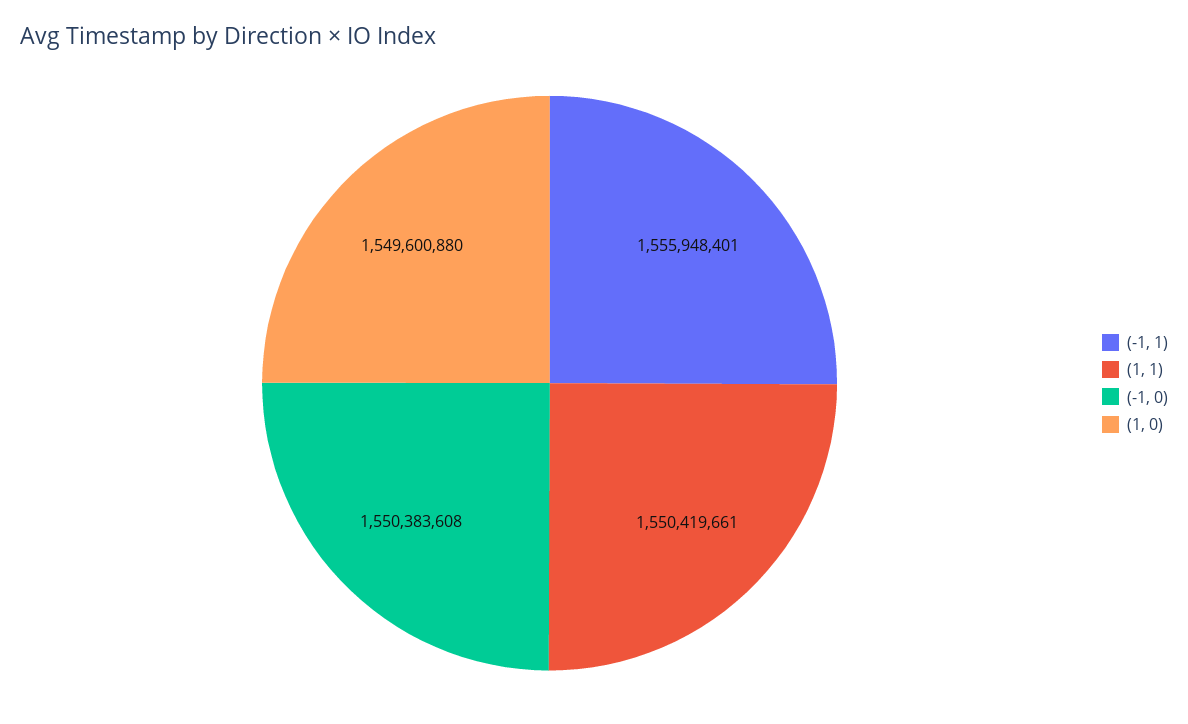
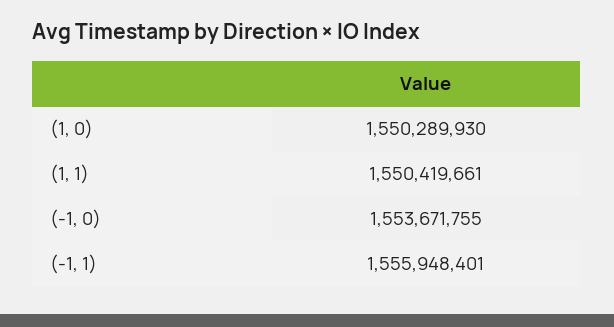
  {
    "(-1, 1)": 1555948401,
    "(1, 1)": 1550419661,
-   "(-1, 0)": 1550383608,
+   "(-1, 0)": 1553671755,
-   "(1, 0)": 1549600880
+   "(1, 0)": 1550289930
  }

